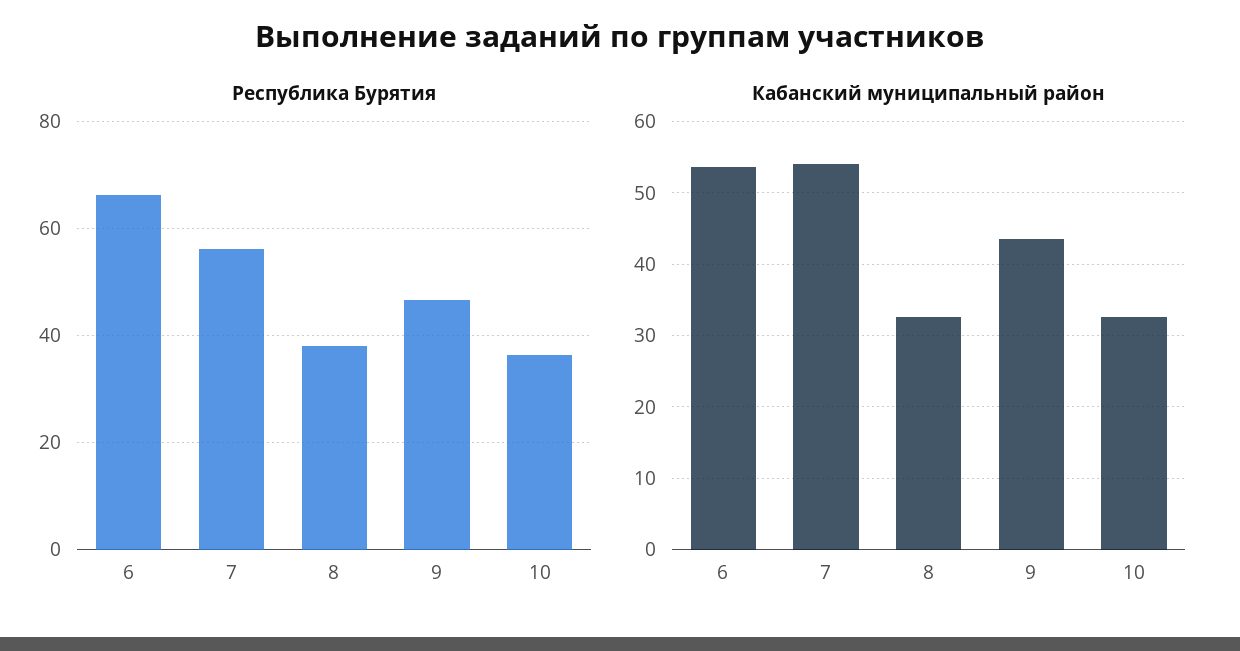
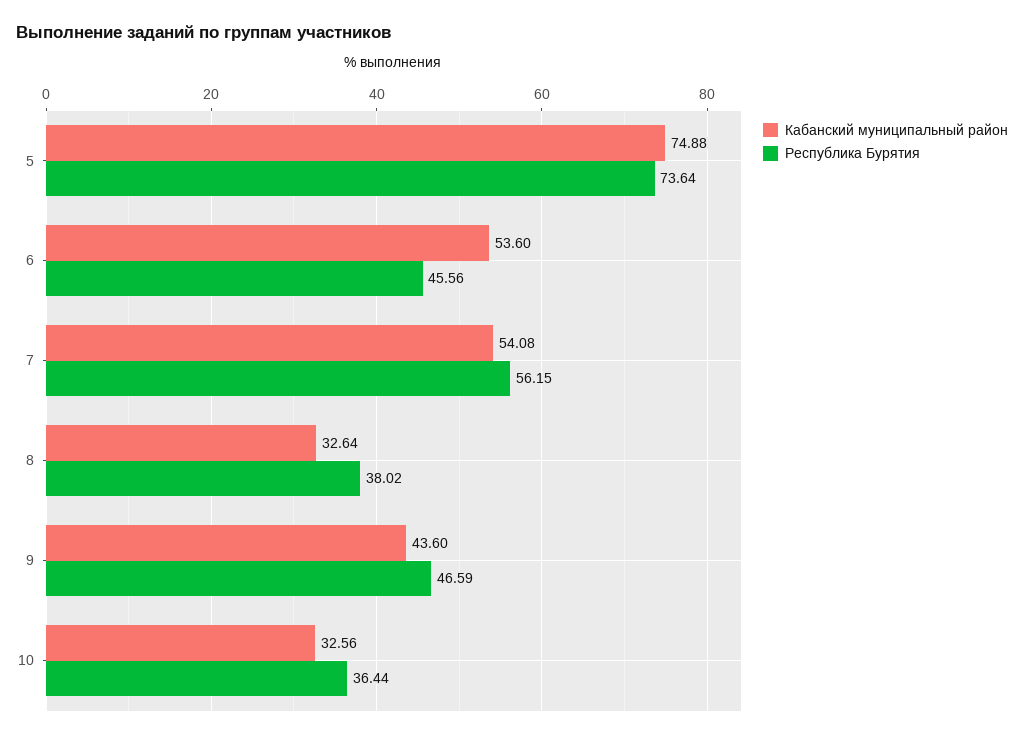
  {
    "Республика Бурятия": {
-     "6": 66,
+     "6": 45.56,
      "7": 56.15,
      "8": 38.02,
      "9": 46.59,
-     "10": 36.44
+     "10": 36.44,
+     "5": 73.64
    },
    "Кабанский муниципальный район": {
      "6": 53.6,
      "7": 54.08,
      "8": 32.64,
      "9": 43.6,
-     "10": 32.56
+     "10": 32.56,
+     "5": 74.88
    }
  }

